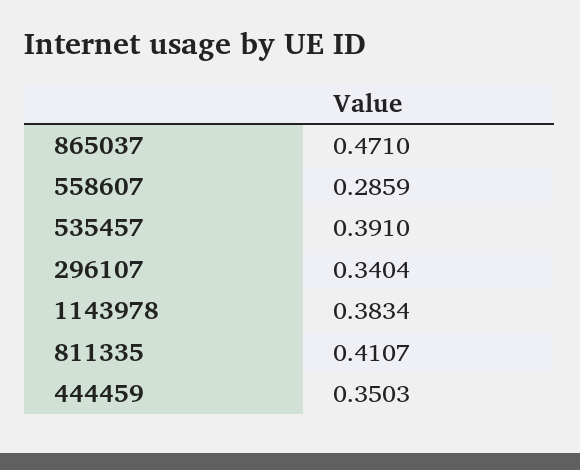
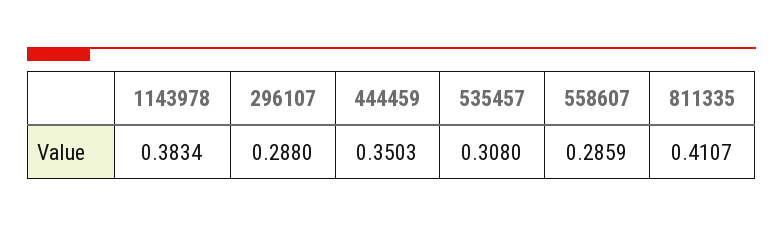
  {
-   "865037": 0.471,
    "558607": 0.2859,
-   "535457": 0.391,
+   "535457": 0.308,
-   "296107": 0.3404,
+   "296107": 0.288,
    "1143978": 0.3834,
    "811335": 0.4107,
    "444459": 0.3503
  }

